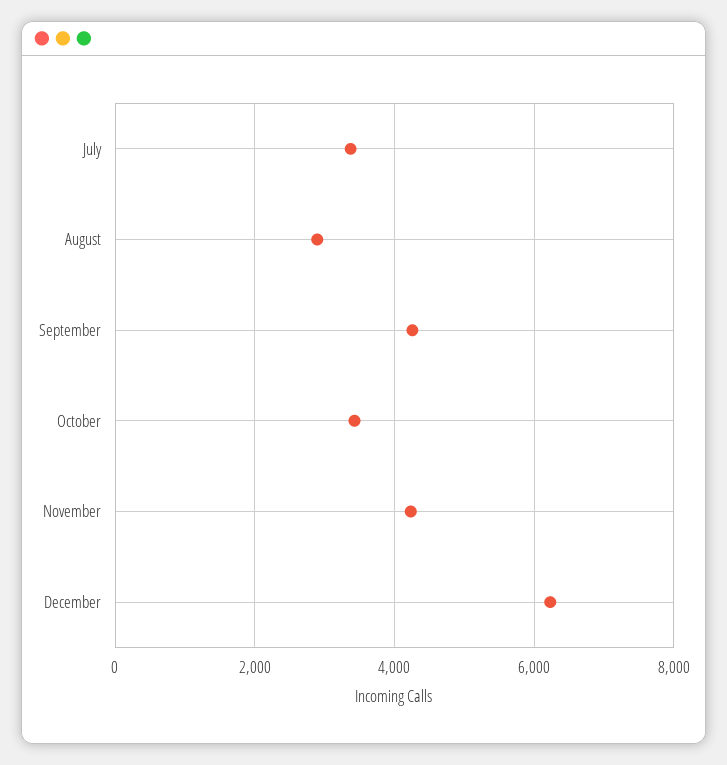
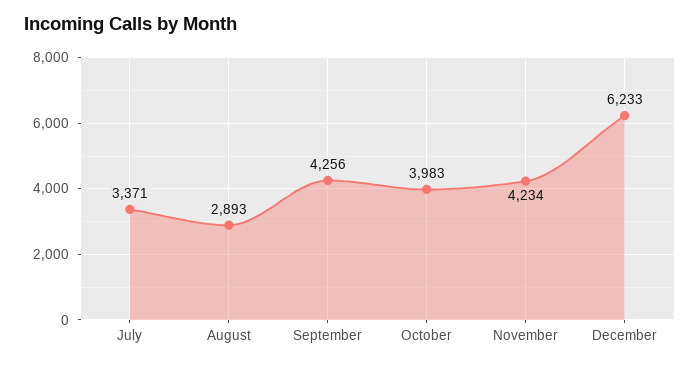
  {
    "July": 3371,
    "August": 2893,
    "September": 4256,
-   "October": 3400,
+   "October": 3983,
    "November": 4234,
    "December": 6233
  }

